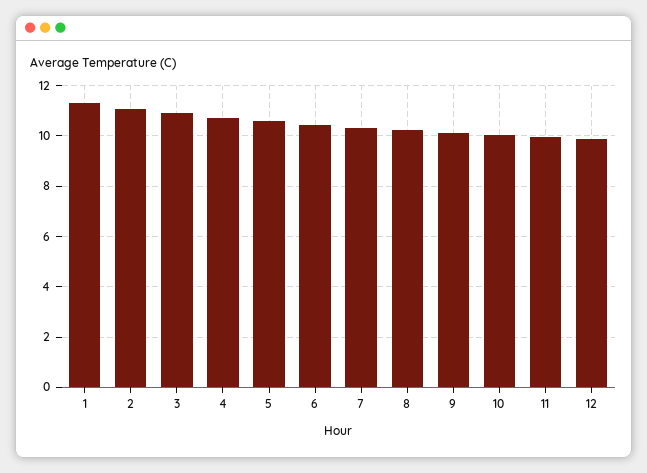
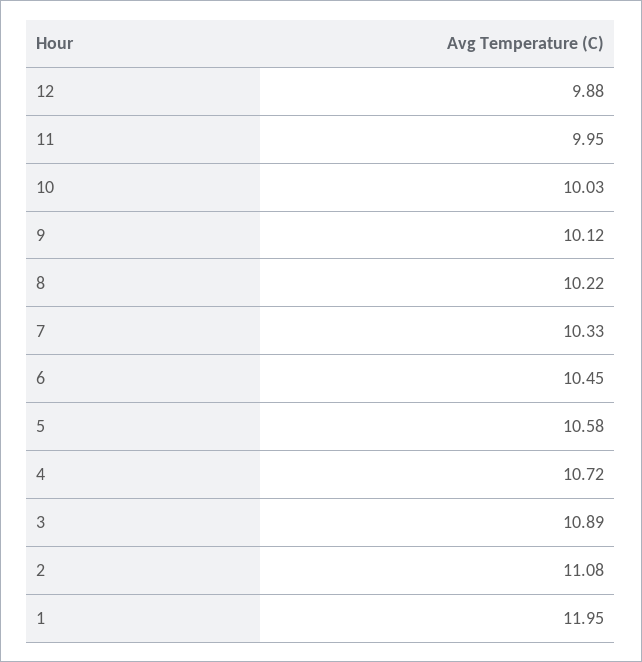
  {
-   "1": 11.25,
+   "1": 11.95,
    "2": 11.08,
    "3": 10.89,
    "4": 10.72,
    "5": 10.58,
    "6": 10.45,
    "7": 10.33,
    "8": 10.22,
    "9": 10.12,
    "10": 10.03,
    "11": 9.95,
    "12": 9.88
  }

